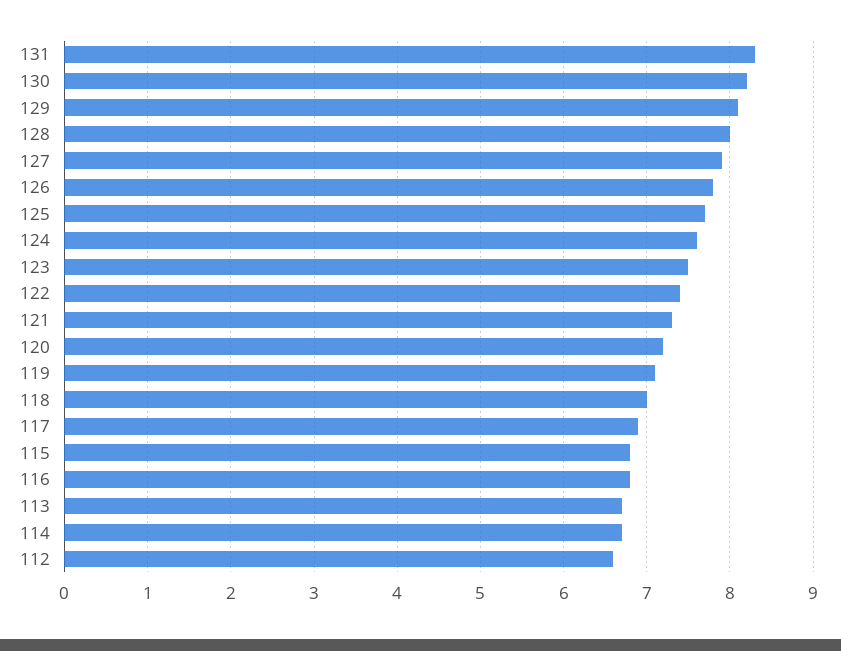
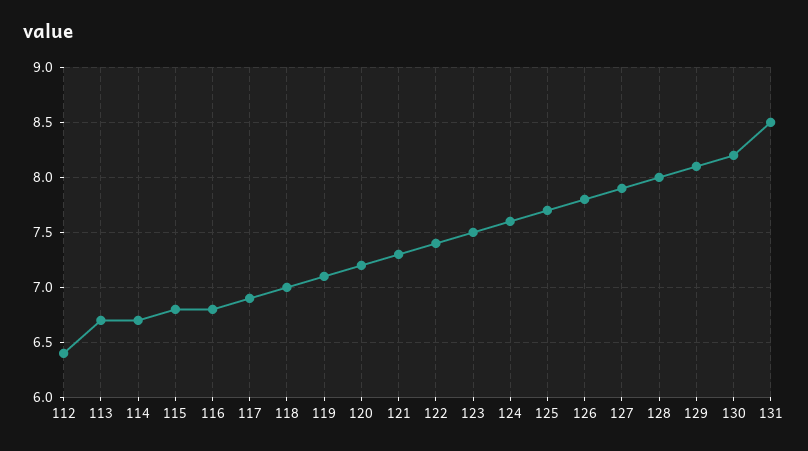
  {
-   "131": 8.3,
+   "131": 8.5,
    "130": 8.2,
    "129": 8.1,
    "128": 8,
    "127": 7.9,
    "126": 7.8,
    "125": 7.7,
    "124": 7.6,
    "123": 7.5,
    "122": 7.4,
    "121": 7.3,
    "120": 7.2,
    "119": 7.1,
    "118": 7,
    "117": 6.9,
    "115": 6.8,
    "116": 6.8,
    "113": 6.7,
    "114": 6.7,
-   "112": 6.6
+   "112": 6.4
  }

